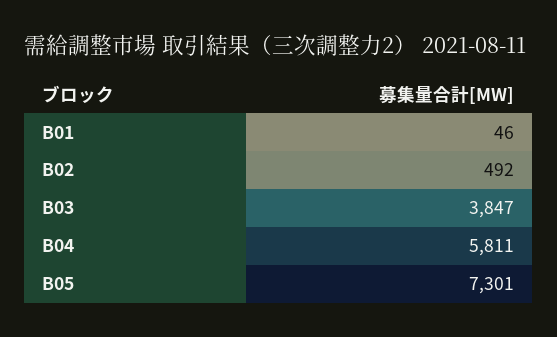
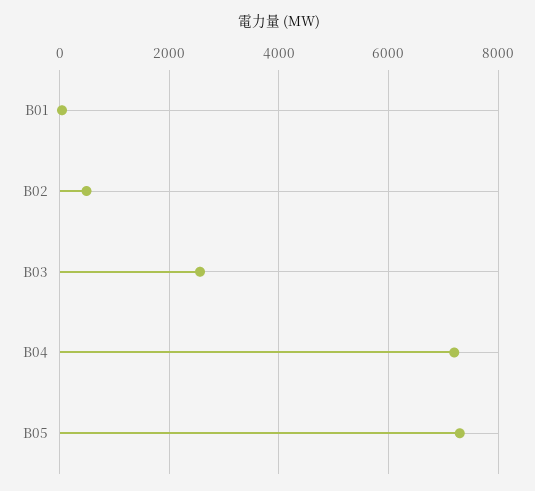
  {
    "B01": 46,
    "B02": 492,
-   "B03": 3847,
+   "B03": 2600,
-   "B04": 5811,
+   "B04": 7200,
    "B05": 7301
  }

